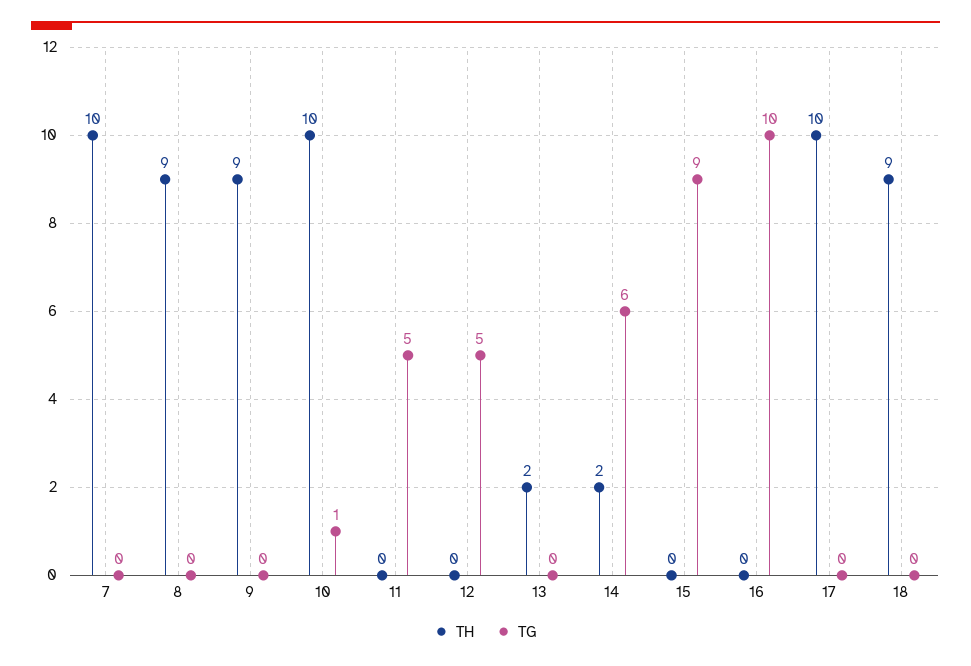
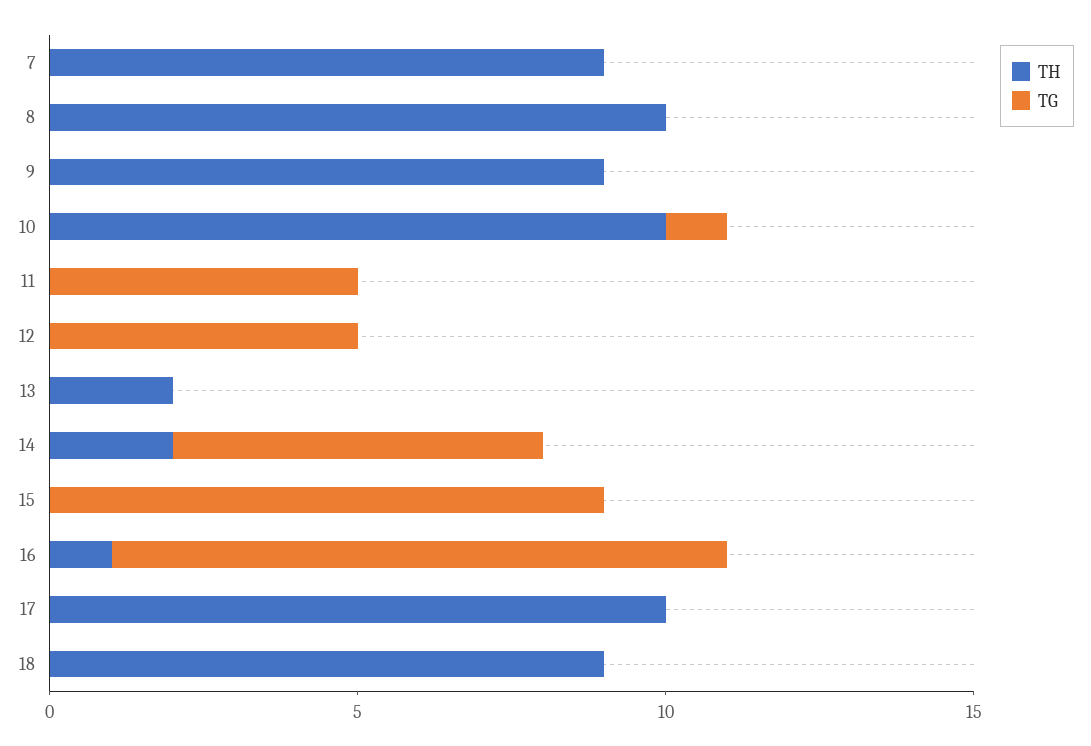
  {
    "TH": {
-     "7": 10,
+     "7": 9,
-     "8": 9,
+     "8": 10,
      "9": 9,
      "10": 10,
      "11": 0,
      "12": 0,
      "13": 2,
      "14": 2,
      "15": 0,
-     "16": 0,
+     "16": 1,
      "17": 10,
      "18": 9
    },
    "TG": {
      "7": 0,
      "8": 0,
      "9": 0,
      "10": 1,
      "11": 5,
      "12": 5,
      "13": 0,
      "14": 6,
      "15": 9,
      "16": 10,
      "17": 0,
      "18": 0
    }
  }

